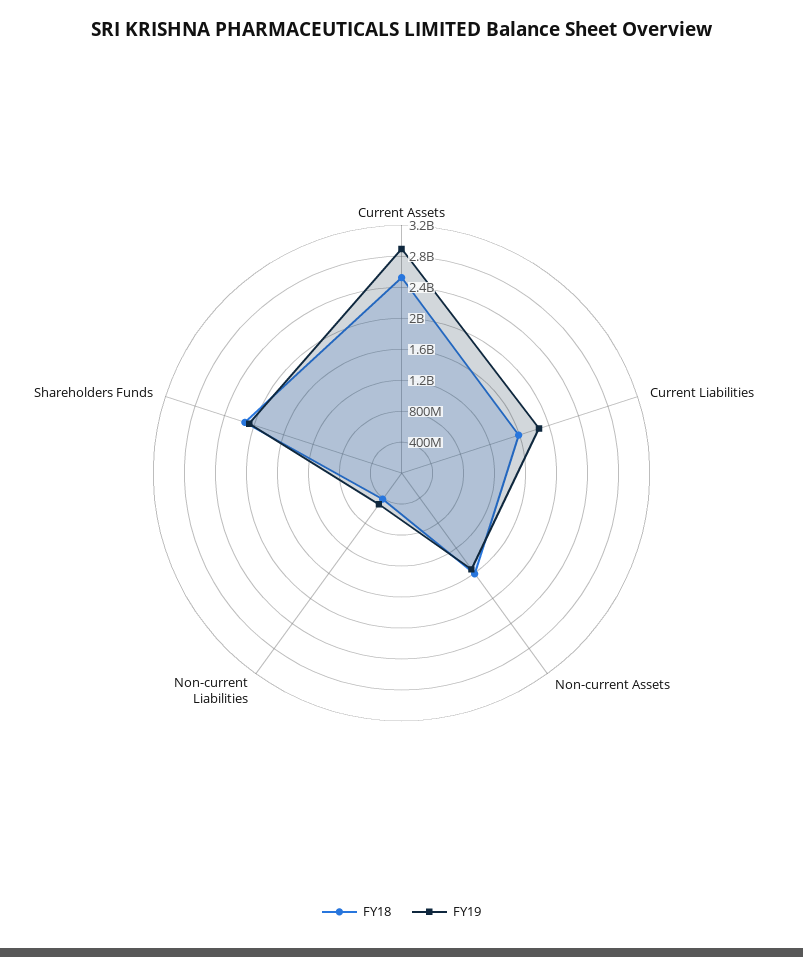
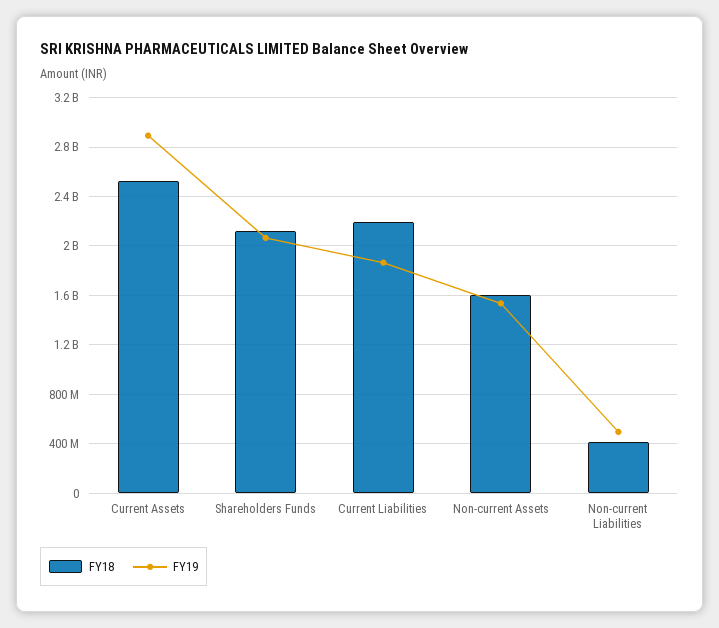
  {
    "FY18": {
      "Current Assets": 2500000000,
-     "Current Liabilities": 1600000000,
+     "Current Liabilities": 2200000000,
      "Non-current Assets": 1600000000,
      "Non-current Liabilities": 400000000,
      "Shareholders Funds": 2100000000
    },
    "FY19": {
      "Current Assets": 2900000000,
      "Current Liabilities": 1850000000,
      "Non-current Assets": 1550000000,
      "Non-current Liabilities": 500000000,
      "Shareholders Funds": 2050000000
    }
  }

